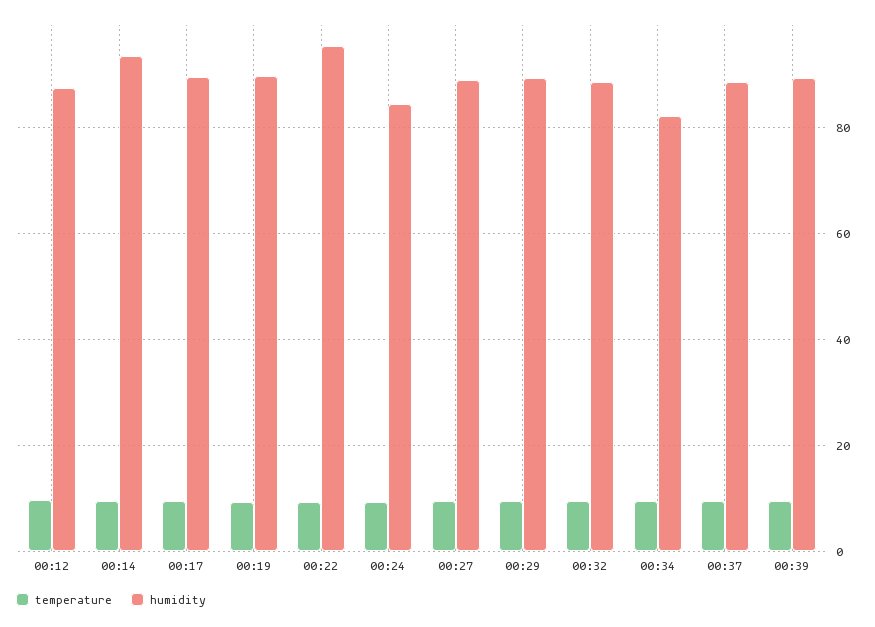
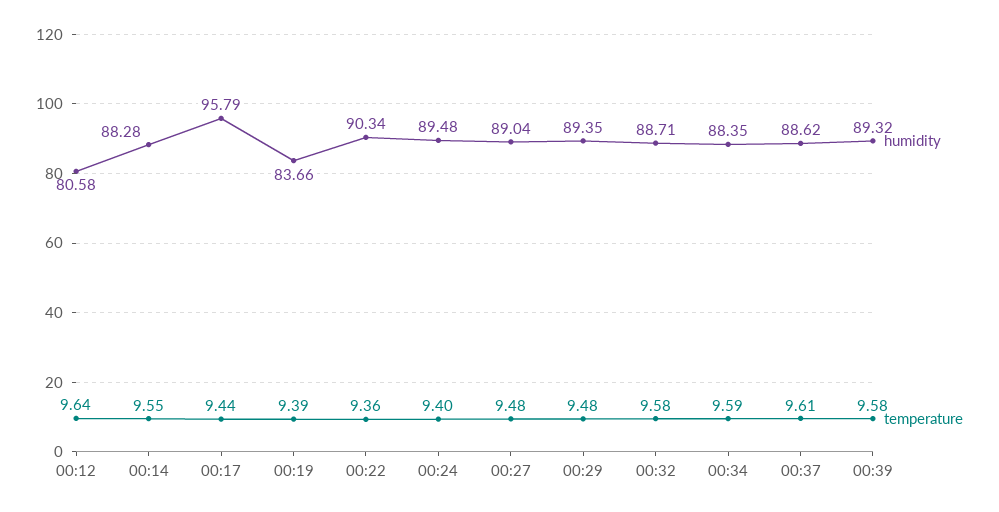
  {
    "temperature": {
      "00:12": 9.64,
      "00:14": 9.55,
      "00:17": 9.44,
      "00:19": 9.39,
      "00:22": 9.36,
      "00:24": 9.4,
      "00:27": 9.48,
      "00:29": 9.48,
      "00:32": 9.58,
      "00:34": 9.59,
      "00:37": 9.61,
      "00:39": 9.58
    },
    "humidity": {
-     "00:12": 88,
+     "00:12": 80.58,
-     "00:14": 94,
+     "00:14": 88.28,
-     "00:17": 90,
+     "00:17": 95.79,
-     "00:19": 90,
+     "00:19": 83.66,
-     "00:22": 96,
+     "00:22": 90.34,
-     "00:24": 84,
+     "00:24": 89.48,
      "00:27": 89.04,
      "00:29": 89.35,
      "00:32": 88.71,
-     "00:34": 82,
+     "00:34": 88.35,
      "00:37": 88.62,
      "00:39": 89.32
    }
  }

